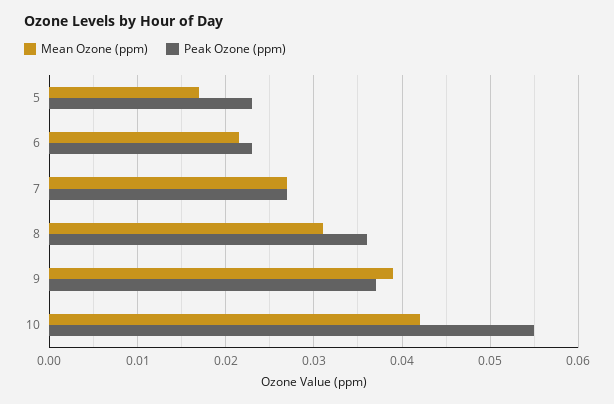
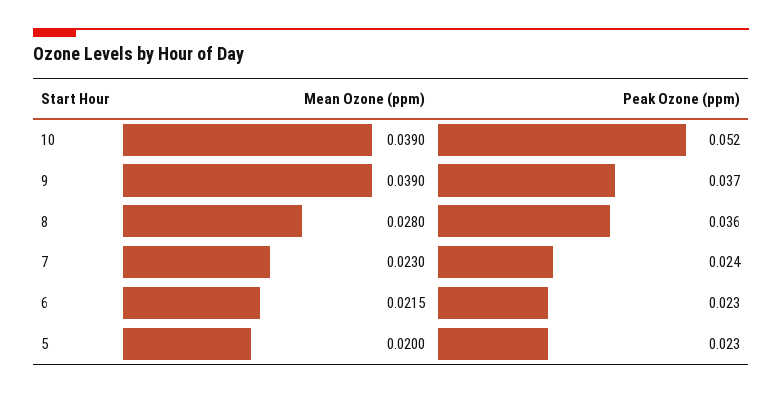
  {
    "Mean Ozone (ppm)": {
-     "5": 0.017,
+     "5": 0.02,
      "6": 0.0215,
-     "7": 0.027,
+     "7": 0.023,
-     "8": 0.031,
+     "8": 0.028,
      "9": 0.039,
-     "10": 0.042
+     "10": 0.039
    },
    "Peak Ozone (ppm)": {
      "5": 0.023,
      "6": 0.023,
-     "7": 0.027,
+     "7": 0.024,
      "8": 0.036,
      "9": 0.037,
-     "10": 0.055
+     "10": 0.052
    }
  }

